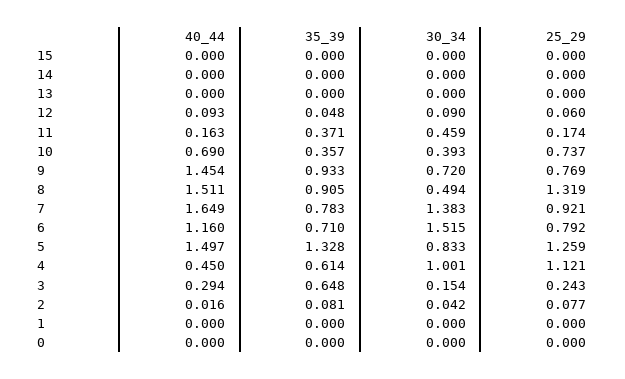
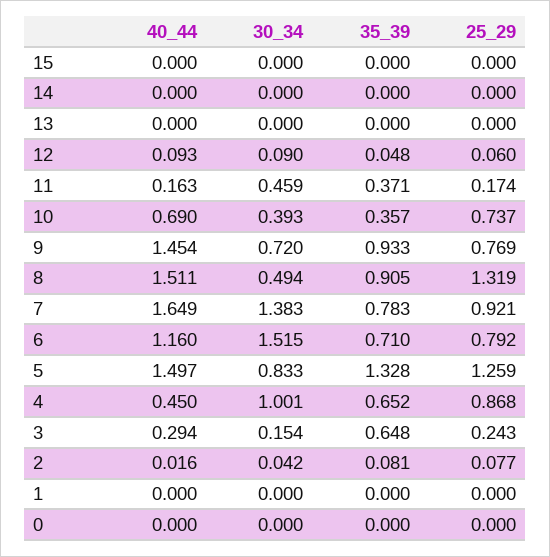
  {
    "40_44": {
      "15": 0,
      "14": 0,
      "13": 0,
      "12": 0.093,
      "11": 0.163,
      "10": 0.69,
      "9": 1.454,
      "8": 1.511,
      "7": 1.649,
      "6": 1.16,
      "5": 1.497,
      "4": 0.45,
      "3": 0.294,
      "2": 0.016,
      "1": 0,
      "0": 0
    },
    "35_39": {
      "15": 0,
      "14": 0,
      "13": 0,
      "12": 0.048,
      "11": 0.371,
      "10": 0.357,
      "9": 0.933,
      "8": 0.905,
      "7": 0.783,
      "6": 0.71,
      "5": 1.328,
-     "4": 0.614,
+     "4": 0.652,
      "3": 0.648,
      "2": 0.081,
      "1": 0,
      "0": 0
    },
    "30_34": {
      "15": 0,
      "14": 0,
      "13": 0,
      "12": 0.09,
      "11": 0.459,
      "10": 0.393,
      "9": 0.72,
      "8": 0.494,
      "7": 1.383,
      "6": 1.515,
      "5": 0.833,
      "4": 1.001,
      "3": 0.154,
      "2": 0.042,
      "1": 0,
      "0": 0
    },
    "25_29": {
      "15": 0,
      "14": 0,
      "13": 0,
      "12": 0.06,
      "11": 0.174,
      "10": 0.737,
      "9": 0.769,
      "8": 1.319,
      "7": 0.921,
      "6": 0.792,
      "5": 1.259,
-     "4": 1.121,
+     "4": 0.868,
      "3": 0.243,
      "2": 0.077,
      "1": 0,
      "0": 0
    }
  }

